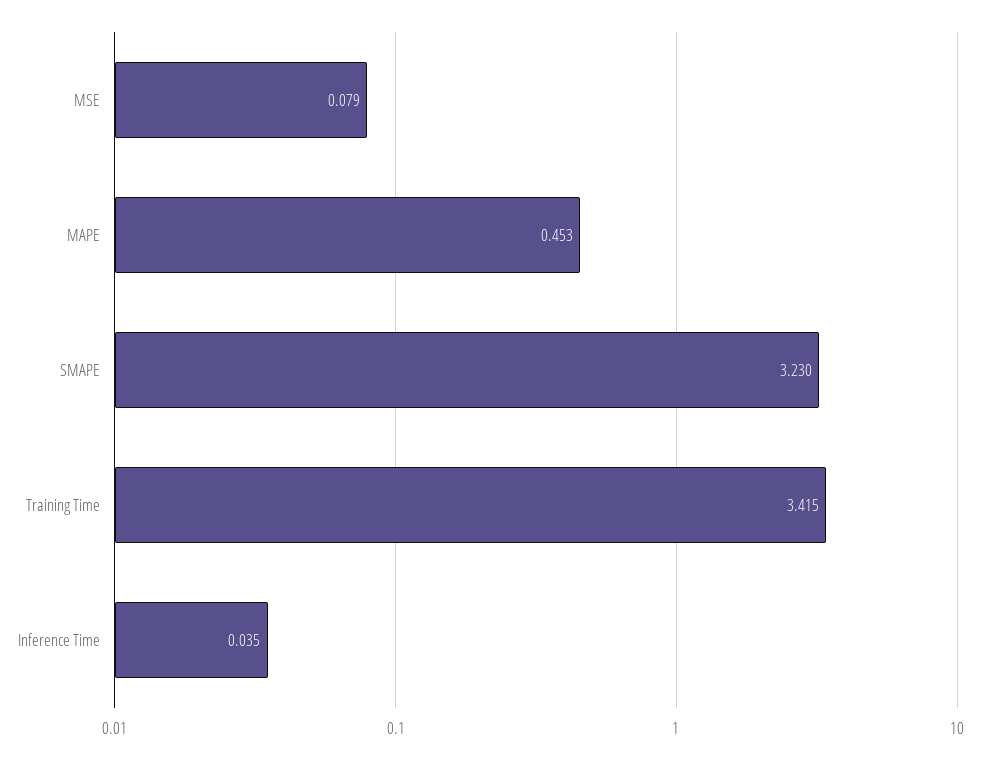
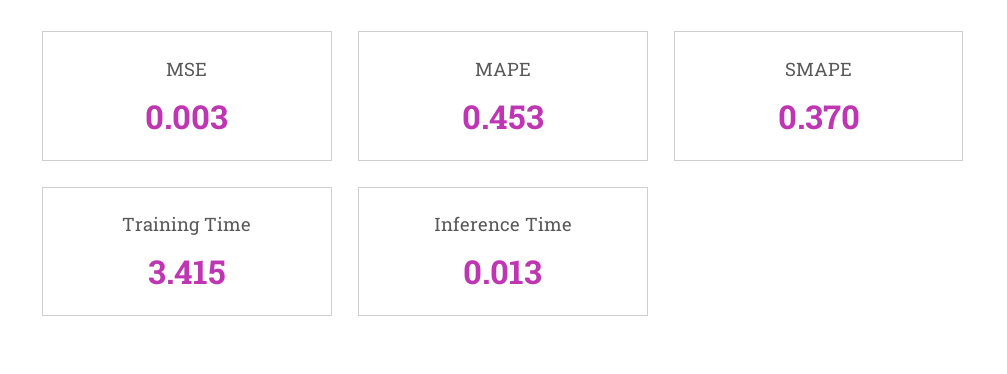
  {
-   "MSE": 0.079,
+   "MSE": 0.003,
    "MAPE": 0.453,
-   "SMAPE": 3.23,
+   "SMAPE": 0.37,
    "Training Time": 3.415,
-   "Inference Time": 0.035
+   "Inference Time": 0.013
  }

